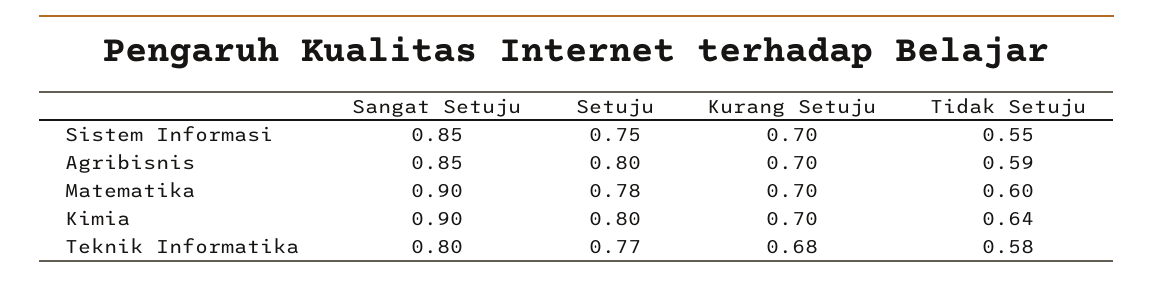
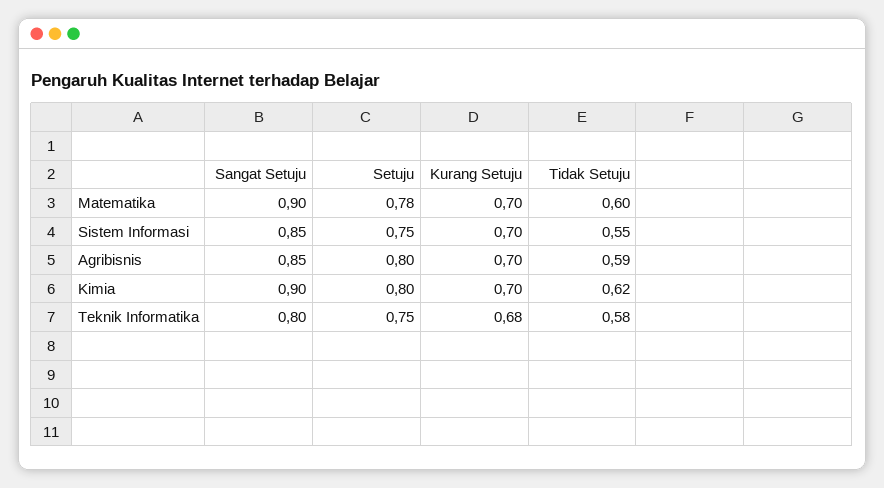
  {
    "Sangat Setuju": {
      "Sistem Informasi": 0.85,
      "Agribisnis": 0.85,
      "Matematika": 0.9,
      "Kimia": 0.9,
      "Teknik Informatika": 0.8
    },
    "Setuju": {
      "Sistem Informasi": 0.75,
      "Agribisnis": 0.8,
      "Matematika": 0.78,
      "Kimia": 0.8,
-     "Teknik Informatika": 0.77
+     "Teknik Informatika": 0.75
    },
    "Kurang Setuju": {
      "Sistem Informasi": 0.7,
      "Agribisnis": 0.7,
      "Matematika": 0.7,
      "Kimia": 0.7,
      "Teknik Informatika": 0.68
    },
    "Tidak Setuju": {
      "Sistem Informasi": 0.55,
      "Agribisnis": 0.59,
      "Matematika": 0.6,
-     "Kimia": 0.64,
+     "Kimia": 0.62,
      "Teknik Informatika": 0.58
    }
  }

